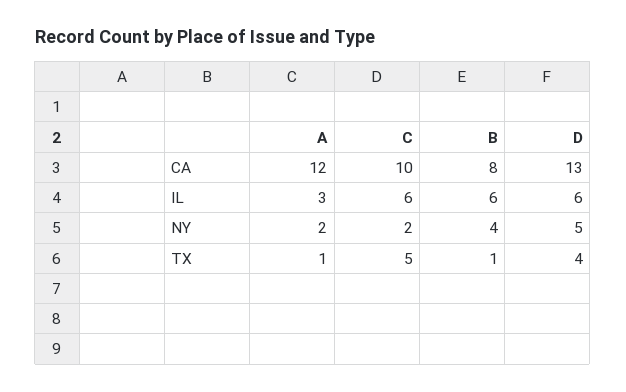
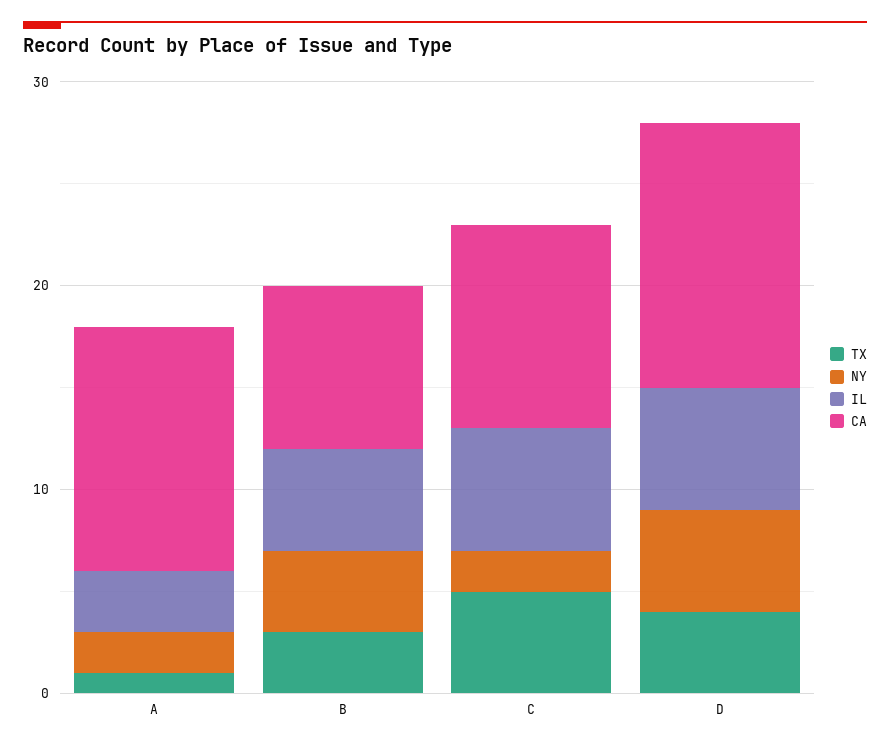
  {
    "CA": {
      "A": 12,
      "C": 10,
      "B": 8,
      "D": 13
    },
    "IL": {
      "A": 3,
      "C": 6,
-     "B": 6,
+     "B": 5,
      "D": 6
    },
    "NY": {
      "A": 2,
      "C": 2,
      "B": 4,
      "D": 5
    },
    "TX": {
      "A": 1,
      "C": 5,
-     "B": 1,
+     "B": 3,
      "D": 4
    }
  }

